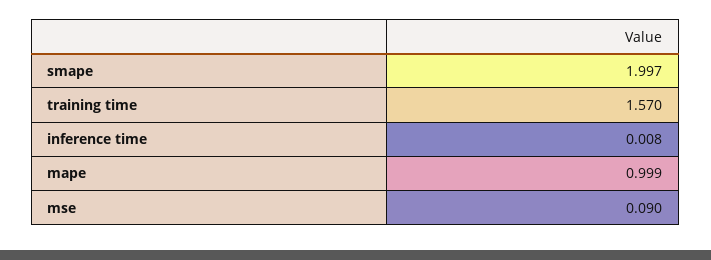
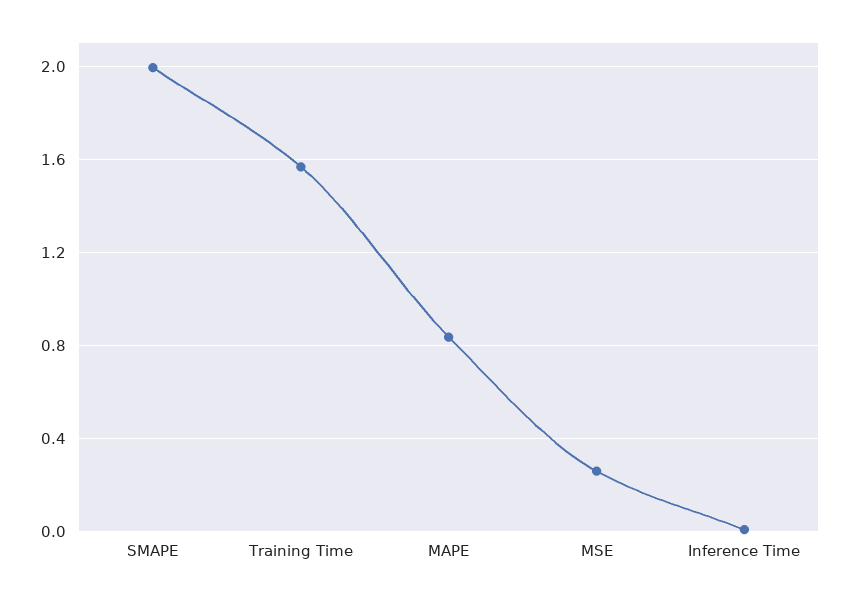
  {
    "smape": 1.997,
    "training time": 1.57,
    "inference time": 0.008,
-   "mape": 0.999,
+   "mape": 0.85,
-   "mse": 0.09
+   "mse": 0.25
  }

